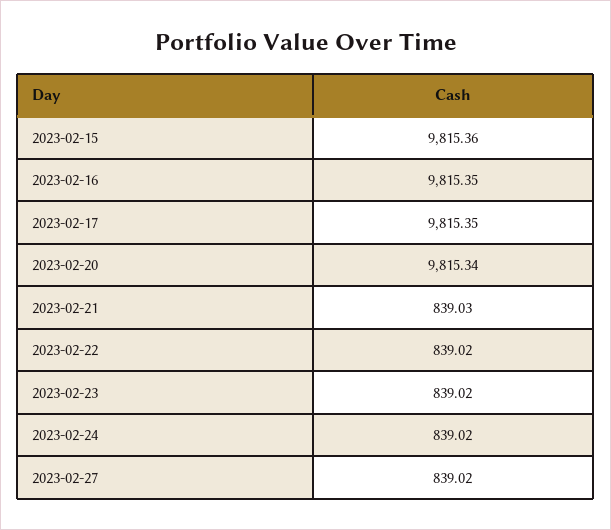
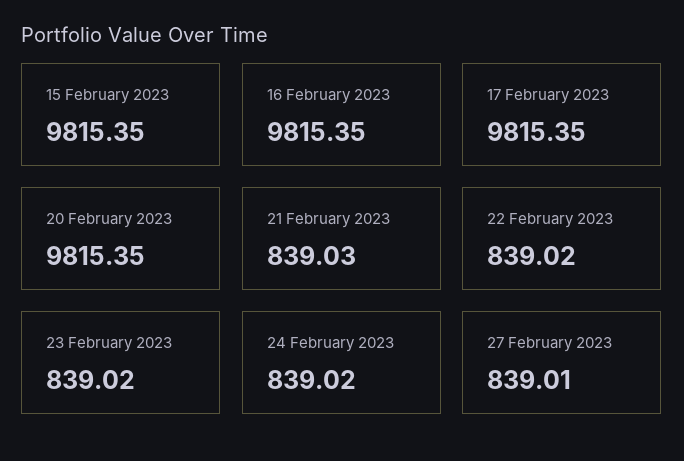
  {
-   "2023-02-15": 9815.36,
+   "2023-02-15": 9815.35,
    "2023-02-16": 9815.35,
    "2023-02-17": 9815.35,
-   "2023-02-20": 9815.34,
+   "2023-02-20": 9815.35,
    "2023-02-21": 839.03,
    "2023-02-22": 839.02,
    "2023-02-23": 839.02,
    "2023-02-24": 839.02,
-   "2023-02-27": 839.02
+   "2023-02-27": 839.01
  }

